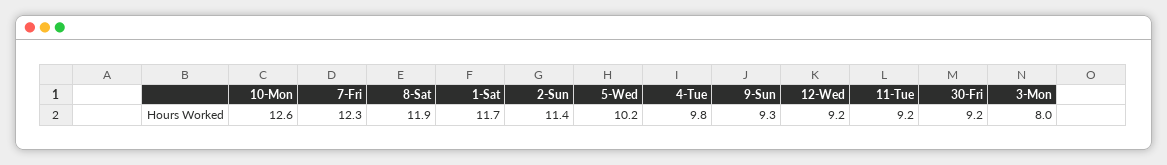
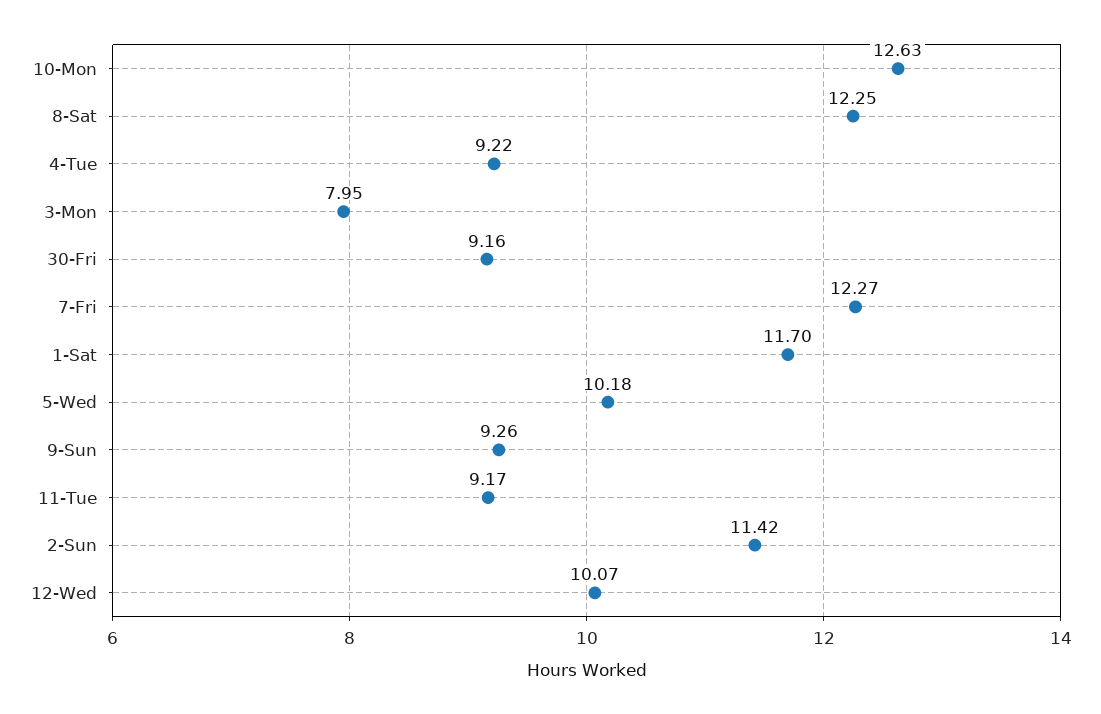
  {
    "10-Mon": 12.63,
    "7-Fri": 12.27,
-   "8-Sat": 11.9,
+   "8-Sat": 12.25,
    "1-Sat": 11.7,
    "2-Sun": 11.42,
    "5-Wed": 10.18,
-   "4-Tue": 9.8,
+   "4-Tue": 9.22,
    "9-Sun": 9.26,
-   "12-Wed": 9.2,
+   "12-Wed": 10.07,
    "11-Tue": 9.17,
    "30-Fri": 9.16,
    "3-Mon": 7.95
  }

